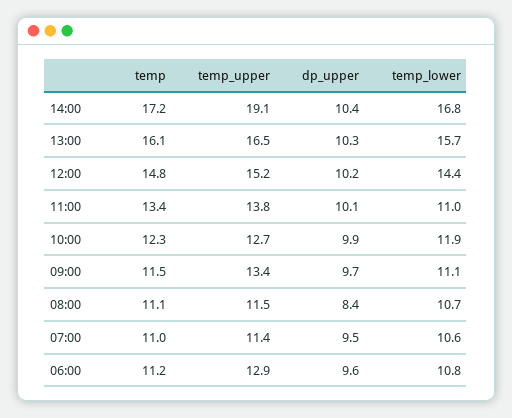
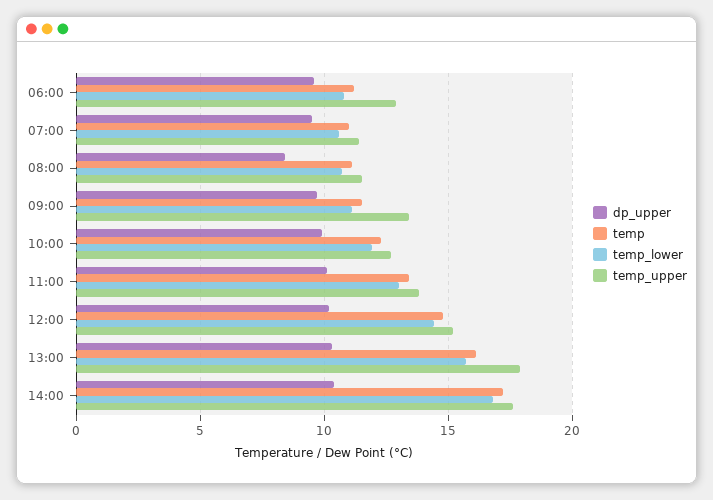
  {
    "temp": {
      "14:00": 17.2,
      "13:00": 16.1,
      "12:00": 14.8,
      "11:00": 13.4,
      "10:00": 12.3,
      "09:00": 11.5,
      "08:00": 11.1,
      "07:00": 11,
      "06:00": 11.2
    },
    "temp_upper": {
-     "14:00": 19.1,
+     "14:00": 17.5,
-     "13:00": 16.5,
+     "13:00": 18,
      "12:00": 15.2,
      "11:00": 13.8,
      "10:00": 12.7,
      "09:00": 13.4,
      "08:00": 11.5,
      "07:00": 11.4,
      "06:00": 12.9
    },
    "dp_upper": {
      "14:00": 10.4,
      "13:00": 10.3,
      "12:00": 10.2,
      "11:00": 10.1,
      "10:00": 9.9,
      "09:00": 9.7,
      "08:00": 8.4,
      "07:00": 9.5,
      "06:00": 9.6
    },
    "temp_lower": {
      "14:00": 16.8,
      "13:00": 15.7,
      "12:00": 14.4,
-     "11:00": 11,
+     "11:00": 13,
      "10:00": 11.9,
      "09:00": 11.1,
      "08:00": 10.7,
      "07:00": 10.6,
      "06:00": 10.8
    }
  }

